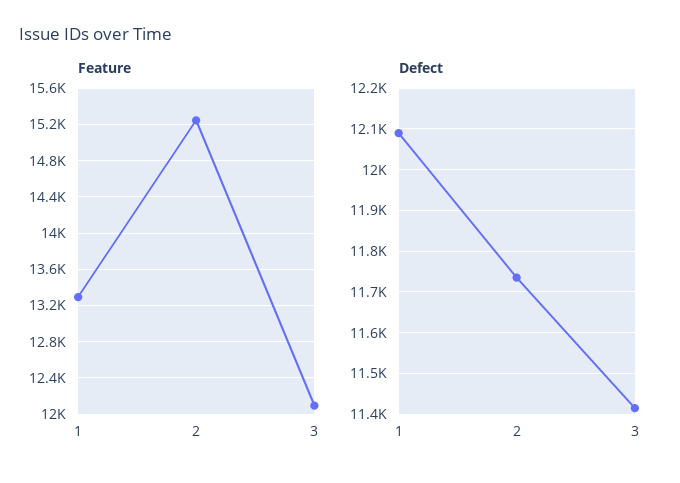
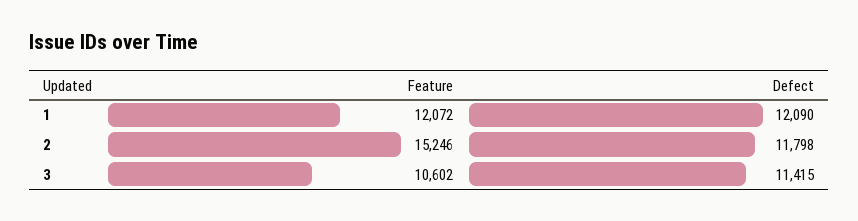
  {
    "Feature": {
-     "1": 13300,
+     "1": 12072,
      "2": 15246,
-     "3": 12100
+     "3": 10602
    },
    "Defect": {
      "1": 12090,
-     "2": 11740,
+     "2": 11798,
      "3": 11415
    }
  }

